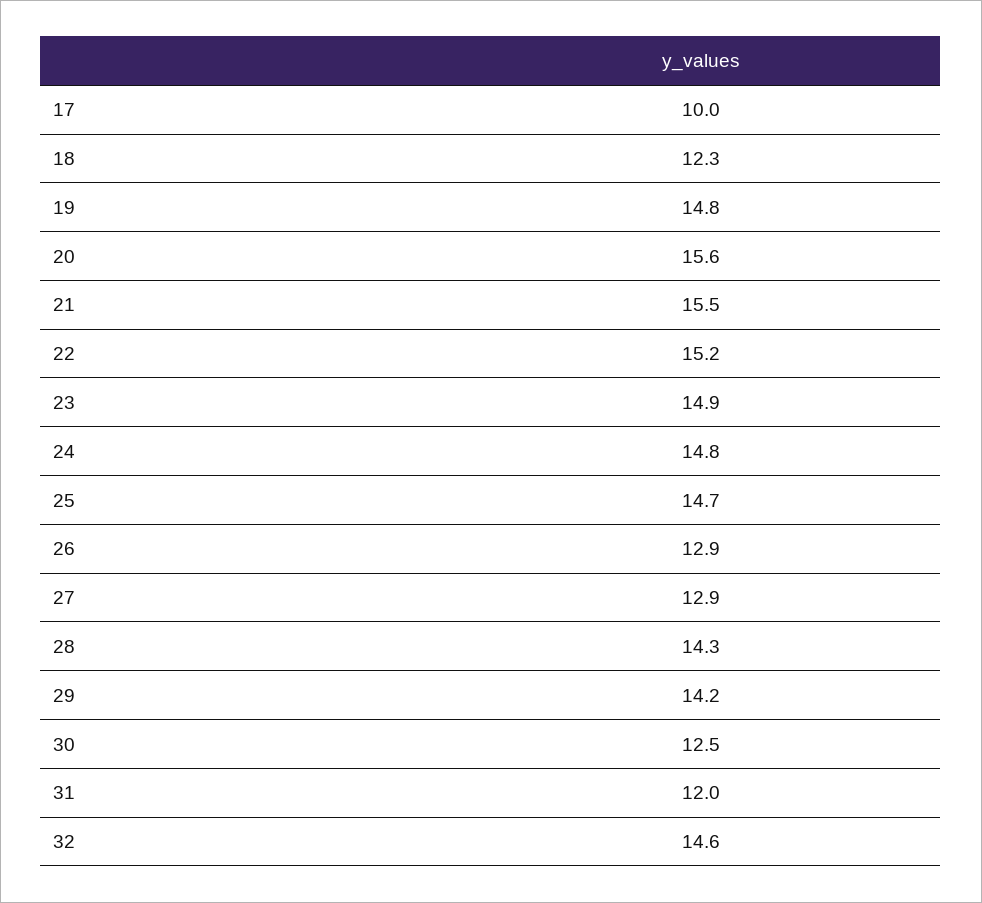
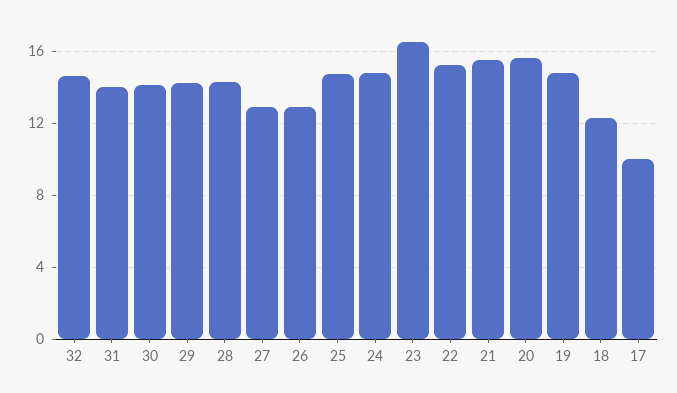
  {
    "17": 10,
    "18": 12.3,
    "19": 14.8,
    "20": 15.6,
    "21": 15.5,
    "22": 15.2,
-   "23": 14.9,
+   "23": 16.5,
    "24": 14.8,
    "25": 14.7,
    "26": 12.9,
    "27": 12.9,
    "28": 14.3,
    "29": 14.2,
-   "30": 12.5,
+   "30": 14,
-   "31": 12,
+   "31": 14,
    "32": 14.6
  }

